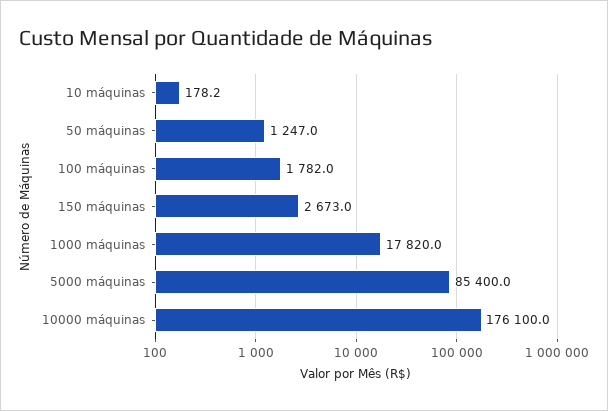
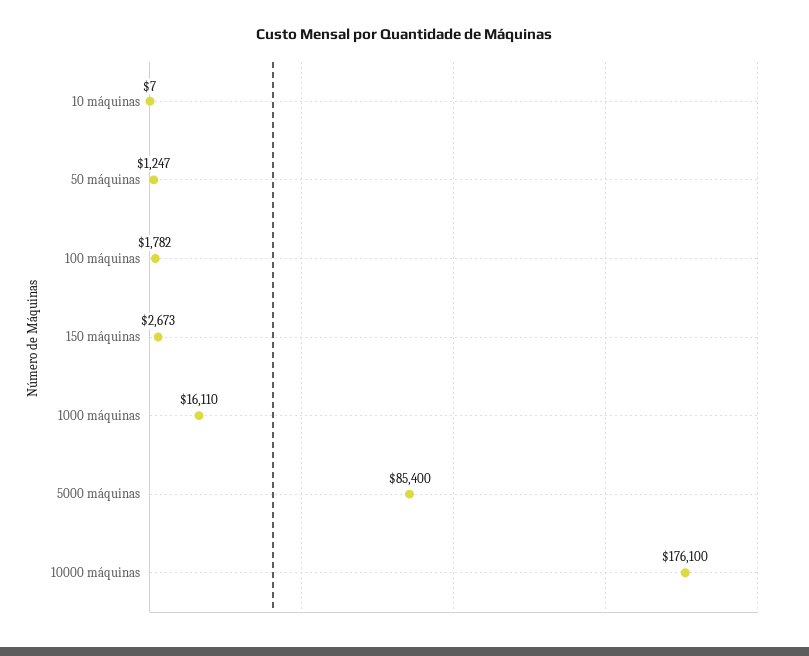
  {
-   "10 máquinas": 178.2,
+   "10 máquinas": 7,
    "50 máquinas": 1247,
    "100 máquinas": 1782,
    "150 máquinas": 2673,
-   "1000 máquinas": 17820,
+   "1000 máquinas": 16110,
    "5000 máquinas": 85400,
    "10000 máquinas": 176100
  }

